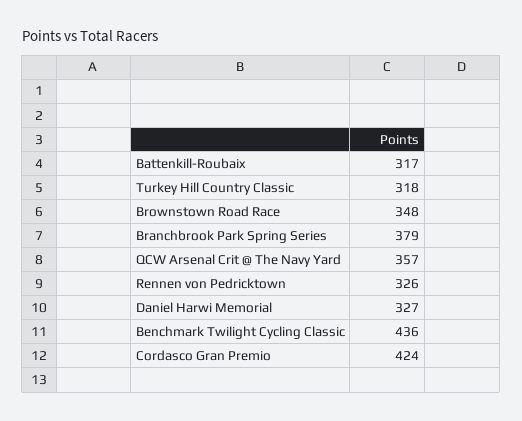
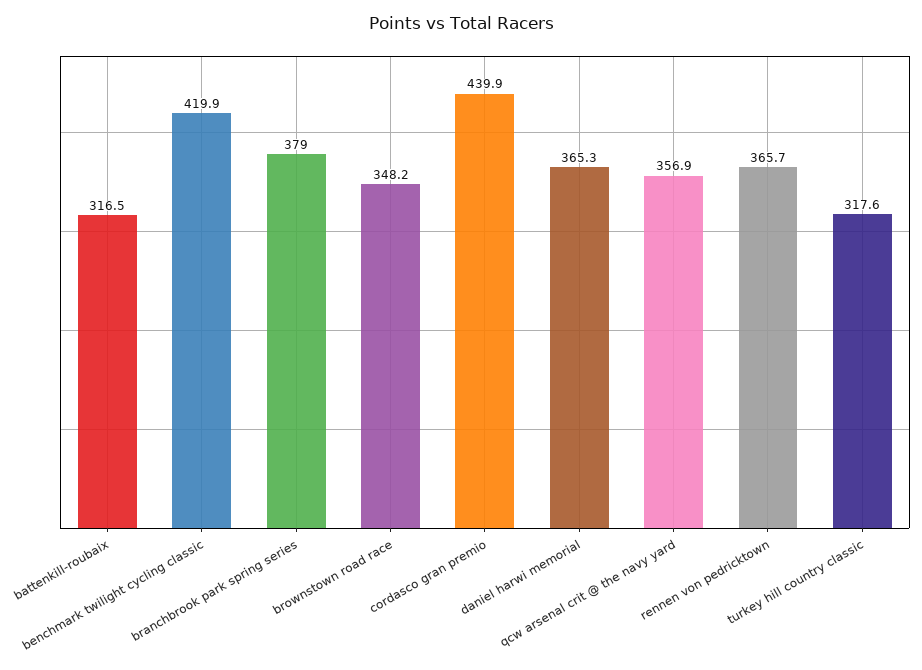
  {
    "Battenkill-Roubaix": 316.5,
    "Turkey Hill Country Classic": 317.6,
    "Brownstown Road Race": 348.2,
    "Branchbrook Park Spring Series": 379,
    "QCW Arsenal Crit @ The Navy Yard": 356.9,
-   "Rennen von Pedricktown": 326,
+   "Rennen von Pedricktown": 365.7,
-   "Daniel Harwi Memorial": 327,
+   "Daniel Harwi Memorial": 365.3,
-   "Benchmark Twilight Cycling Classic": 436,
+   "Benchmark Twilight Cycling Classic": 419.9,
-   "Cordasco Gran Premio": 424
+   "Cordasco Gran Premio": 439.9
  }

